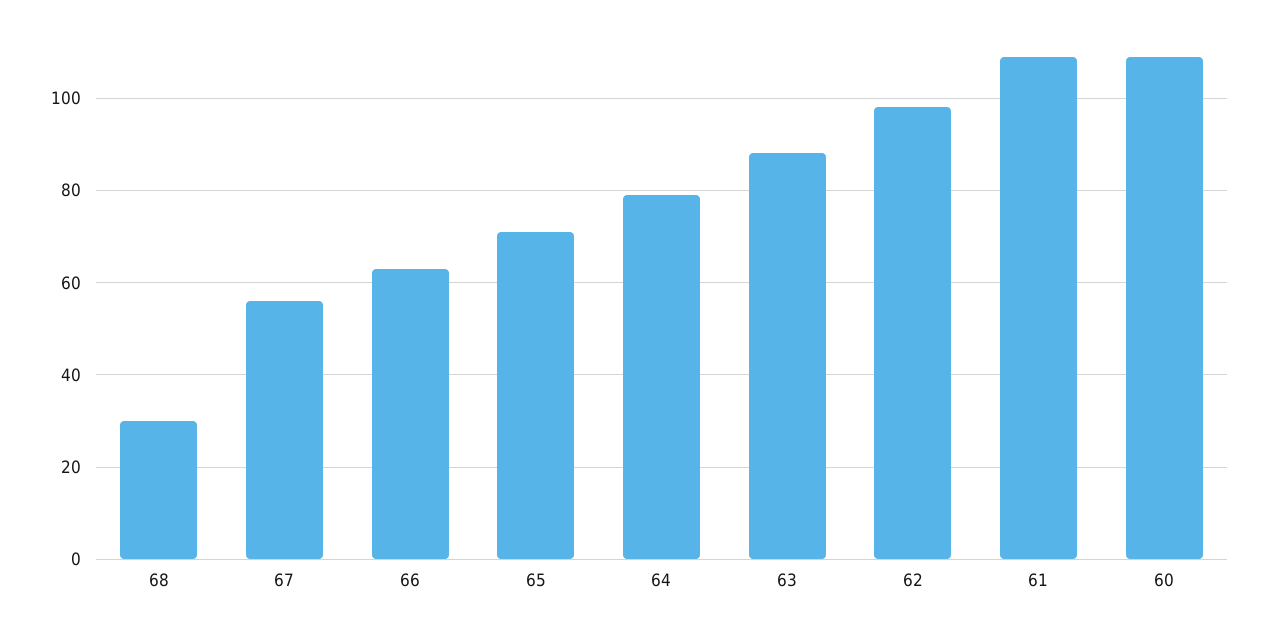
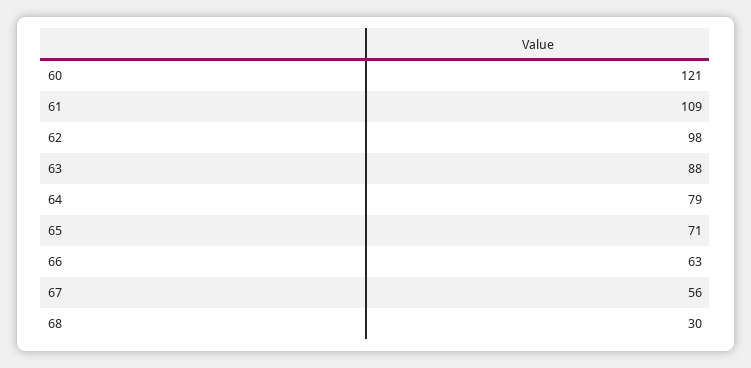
  {
    "68": 30,
    "67": 56,
    "66": 63,
    "65": 71,
    "64": 79,
    "63": 88,
    "62": 98,
    "61": 109,
-   "60": 110
+   "60": 121
  }

